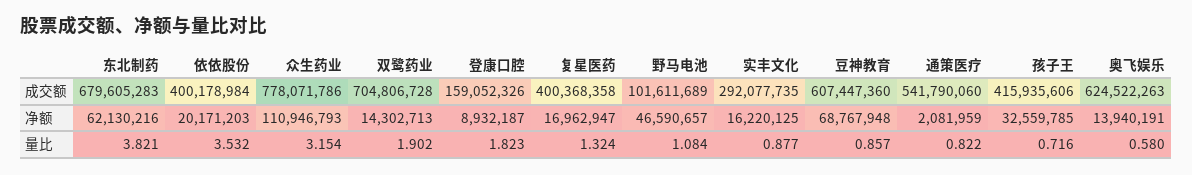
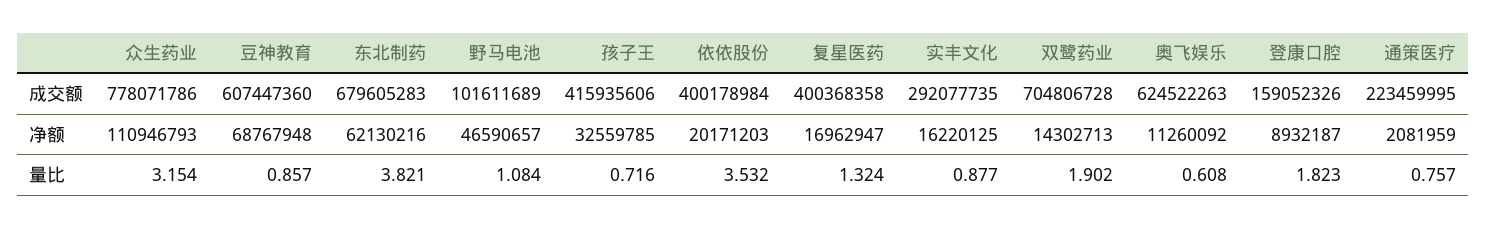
  {
    "东北制药": {
      "成交额": 679605283,
      "净额": 62130216,
      "量比": 3.821
    },
    "依依股份": {
      "成交额": 400178984,
      "净额": 20171203,
      "量比": 3.532
    },
    "众生药业": {
      "成交额": 778071786,
      "净额": 110946793,
      "量比": 3.154
    },
    "双鹭药业": {
      "成交额": 704806728,
      "净额": 14302713,
      "量比": 1.902
    },
    "登康口腔": {
      "成交额": 159052326,
      "净额": 8932187,
      "量比": 1.823
    },
    "复星医药": {
      "成交额": 400368358,
      "净额": 16962947,
      "量比": 1.324
    },
    "野马电池": {
      "成交额": 101611689,
      "净额": 46590657,
      "量比": 1.084
    },
    "实丰文化": {
      "成交额": 292077735,
      "净额": 16220125,
      "量比": 0.877
    },
    "豆神教育": {
      "成交额": 607447360,
      "净额": 68767948,
      "量比": 0.857
    },
    "通策医疗": {
-     "成交额": 541790060,
+     "成交额": 223459995,
      "净额": 2081959,
-     "量比": 0.822
+     "量比": 0.757
    },
    "孩子王": {
      "成交额": 415935606,
      "净额": 32559785,
      "量比": 0.716
    },
    "奥飞娱乐": {
      "成交额": 624522263,
-     "净额": 13940191,
+     "净额": 11260092,
-     "量比": 0.58
+     "量比": 0.608
    }
  }

